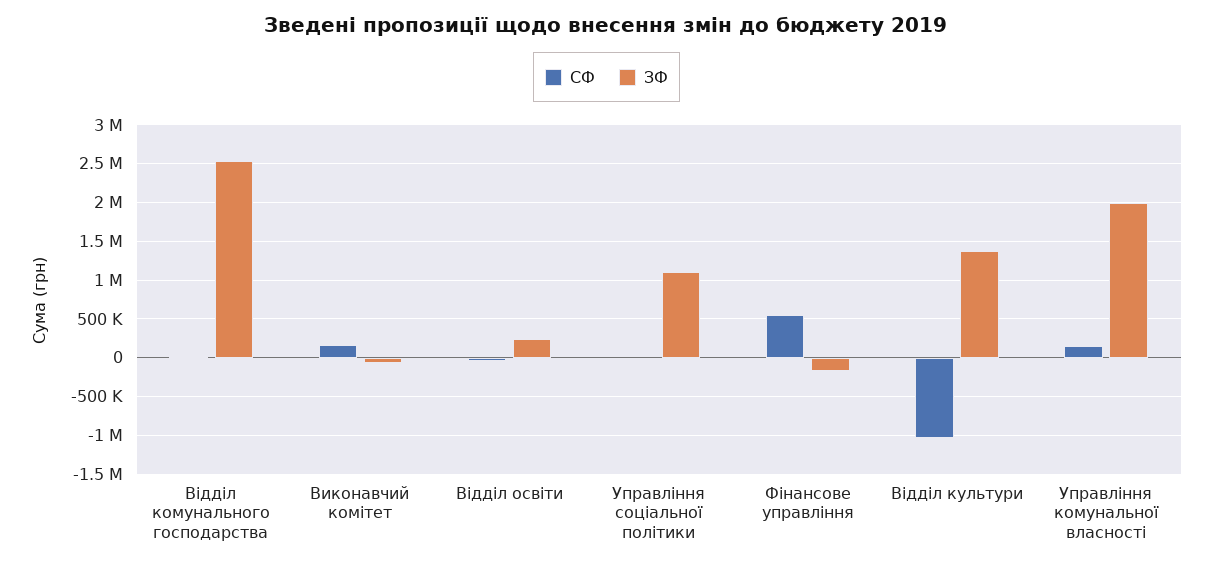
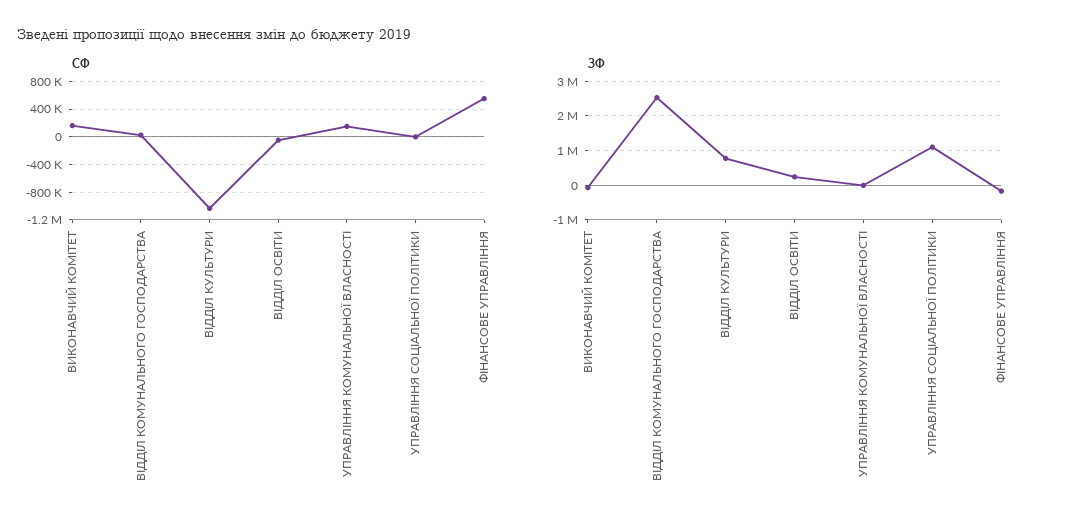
  {
    "СФ": {
      "Відділ комунального господарства": 0,
      "Виконавчий комітет": 200000,
      "Відділ освіти": 0,
      "Управління соціальної політики": 0,
      "Фінансове управління": 600000,
      "Відділ культури": -1000000,
      "Управління комунальної власності": 200000
    },
    "ЗФ": {
      "Відділ комунального господарства": 2500000,
      "Виконавчий комітет": -100000,
      "Відділ освіти": 200000,
      "Управління соціальної політики": 1100000,
      "Фінансове управління": -200000,
-     "Відділ культури": 1400000,
+     "Відділ культури": 800000,
-     "Управління комунальної власності": 2000000
+     "Управління комунальної власності": 0
    }
  }

